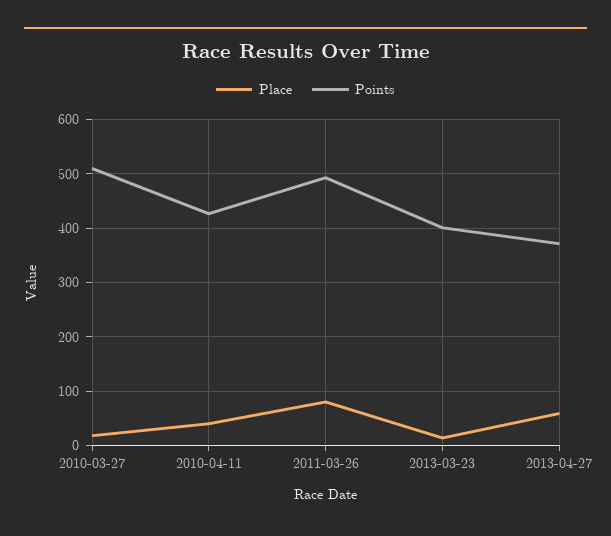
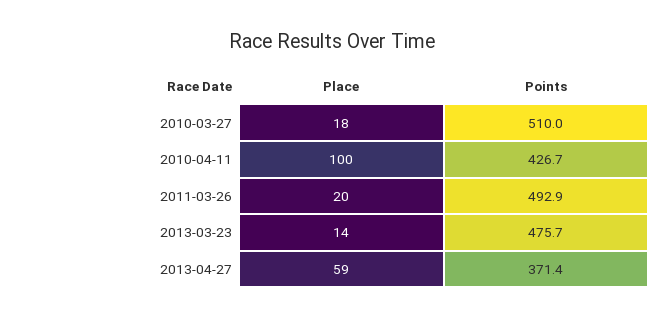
  {
    "Place": {
      "2010-03-27": 18,
-     "2010-04-11": 40,
+     "2010-04-11": 100,
-     "2011-03-26": 80,
+     "2011-03-26": 20,
      "2013-03-23": 14,
      "2013-04-27": 59
    },
    "Points": {
      "2010-03-27": 510,
      "2010-04-11": 426.7,
      "2011-03-26": 492.9,
-     "2013-03-23": 400,
+     "2013-03-23": 475.7,
      "2013-04-27": 371.4
    }
  }

